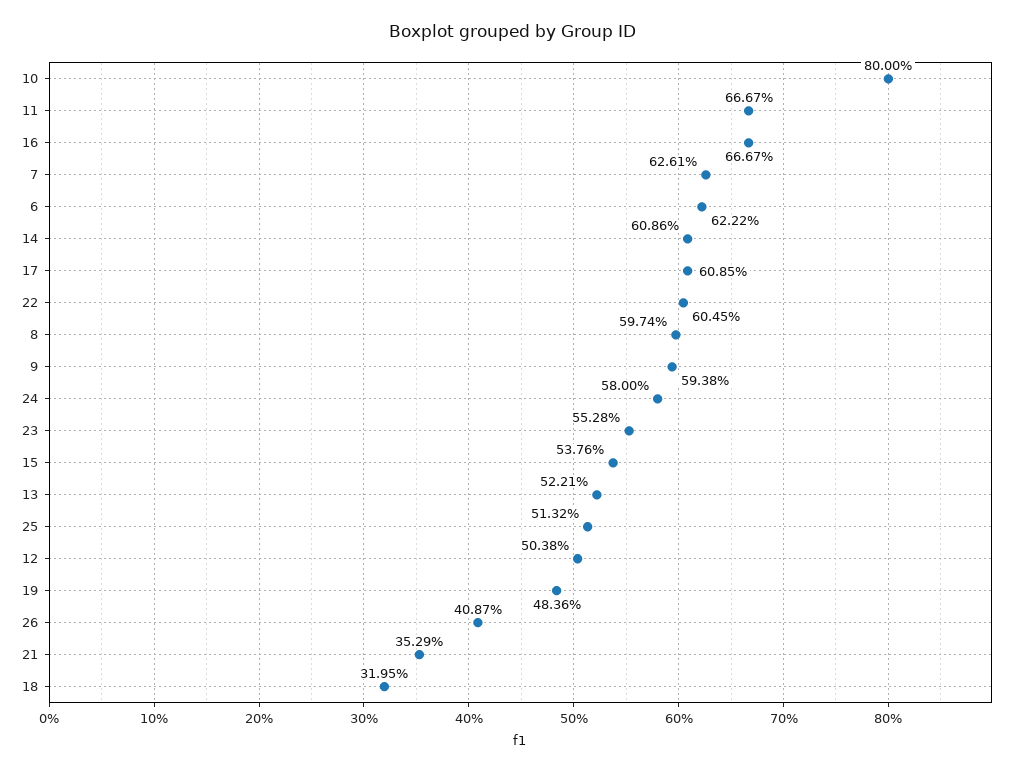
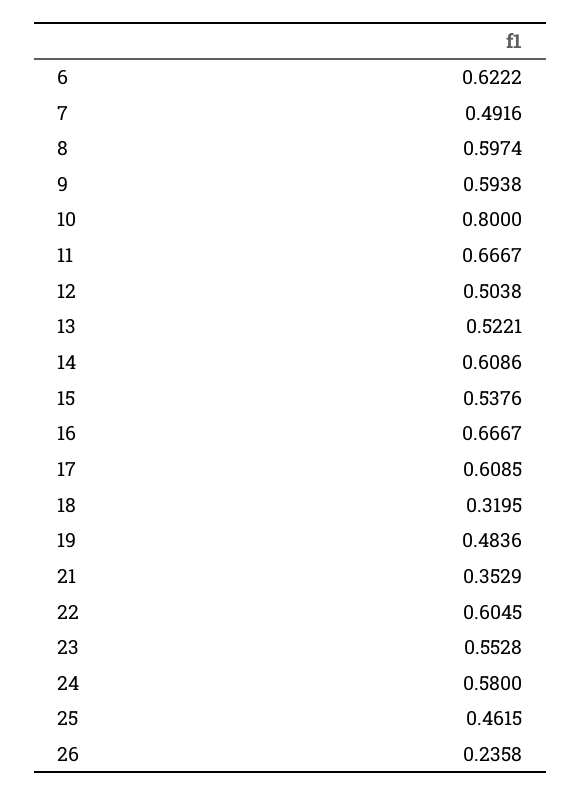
  {
    "10": 0.8,
    "11": 0.6667,
    "16": 0.6667,
-   "7": 0.6261,
+   "7": 0.4916,
    "6": 0.6222,
    "14": 0.6086,
    "17": 0.6085,
    "22": 0.6045,
    "8": 0.5974,
    "9": 0.5938,
    "24": 0.58,
    "23": 0.5528,
    "15": 0.5376,
    "13": 0.5221,
-   "25": 0.5132,
+   "25": 0.4615,
    "12": 0.5038,
    "19": 0.4836,
-   "26": 0.4087,
+   "26": 0.2358,
    "21": 0.3529,
    "18": 0.3195
  }

